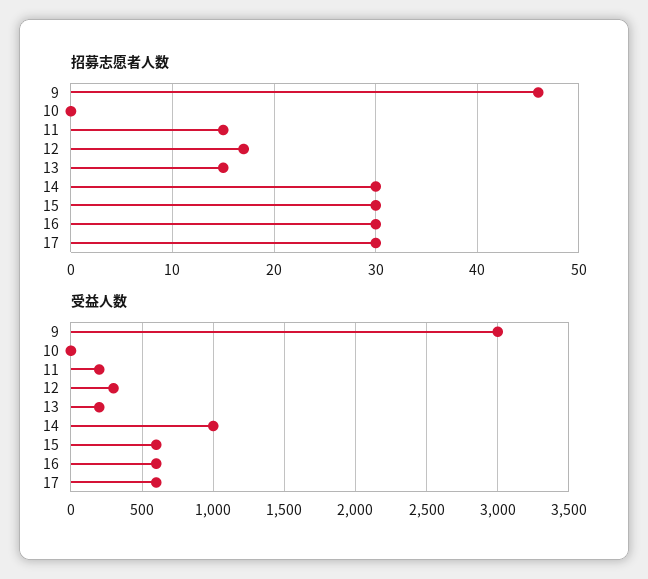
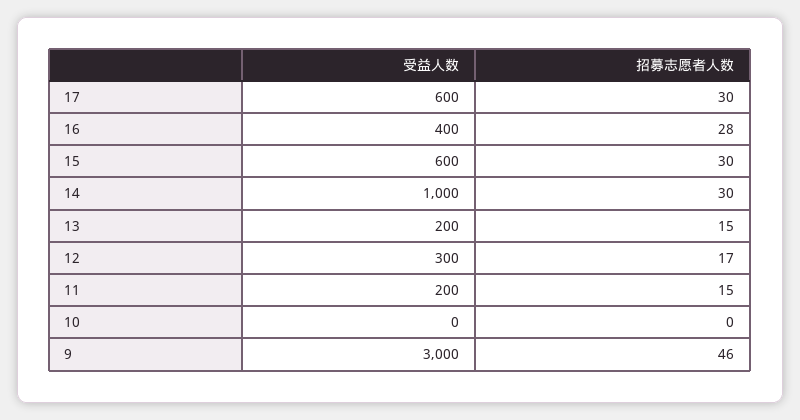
  {
    "招募志愿者人数": {
      "9": 46,
      "10": 0,
      "11": 15,
      "12": 17,
      "13": 15,
      "14": 30,
      "15": 30,
-     "16": 30,
+     "16": 28,
      "17": 30
    },
    "受益人数": {
      "9": 3000,
      "10": 0,
      "11": 200,
      "12": 300,
      "13": 200,
      "14": 1000,
      "15": 600,
-     "16": 600,
+     "16": 400,
      "17": 600
    }
  }

